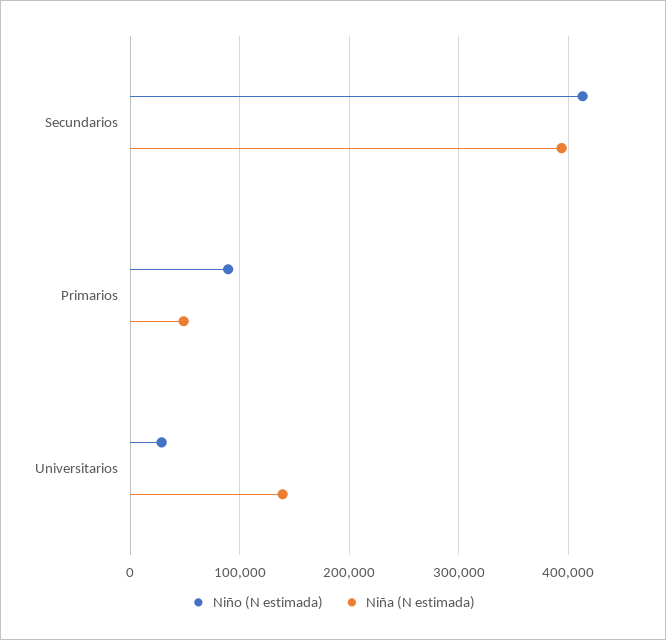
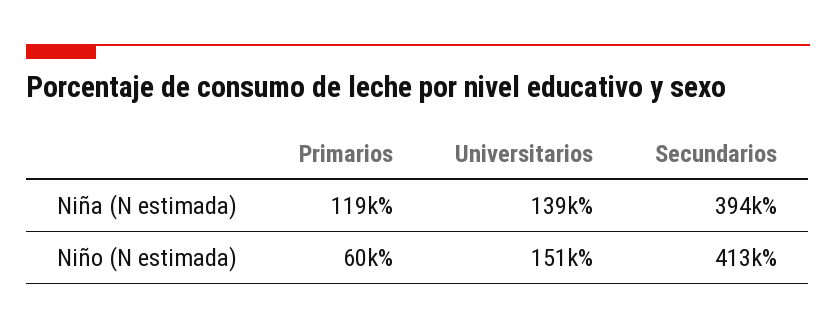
  {
    "Niño (N estimada)": {
      "Secundarios": 413000,
-     "Primarios": 90000,
+     "Primarios": 60000,
-     "Universitarios": 30000
+     "Universitarios": 151000
    },
    "Niña (N estimada)": {
      "Secundarios": 394000,
-     "Primarios": 50000,
+     "Primarios": 119000,
      "Universitarios": 139000
    }
  }

